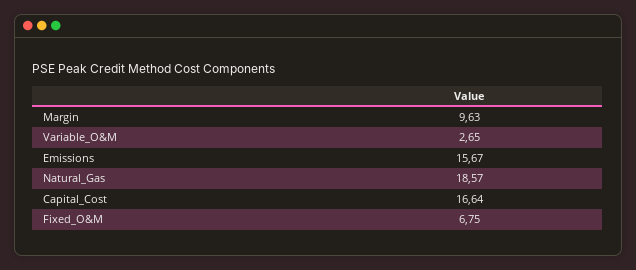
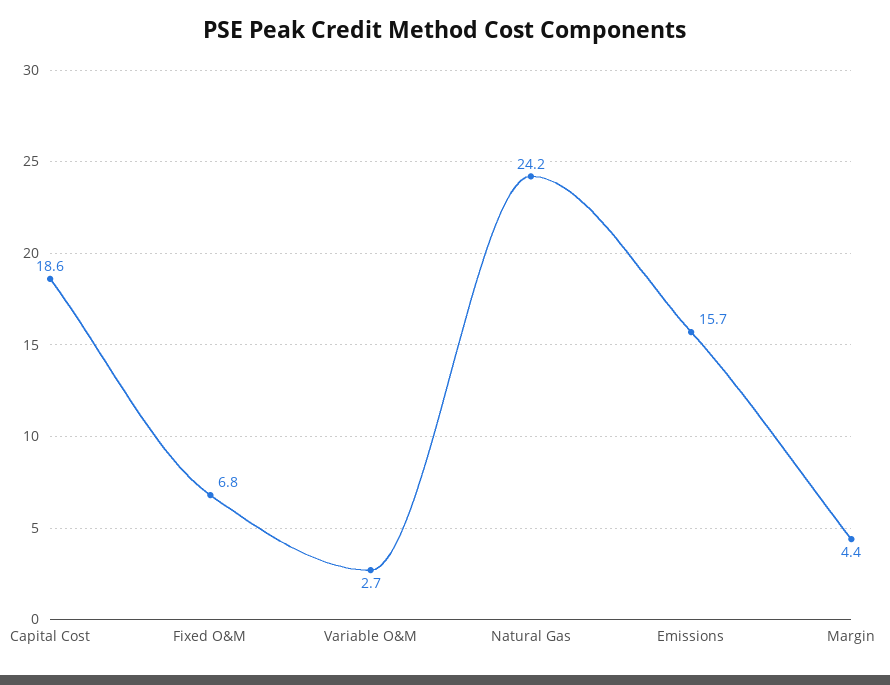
  {
-   "Margin": 9.63,
+   "Margin": 4.4,
    "Variable_O&M": 2.65,
    "Emissions": 15.67,
-   "Natural_Gas": 18.57,
+   "Natural_Gas": 24.2,
-   "Capital_Cost": 16.64,
+   "Capital_Cost": 18.6,
    "Fixed_O&M": 6.75
  }

